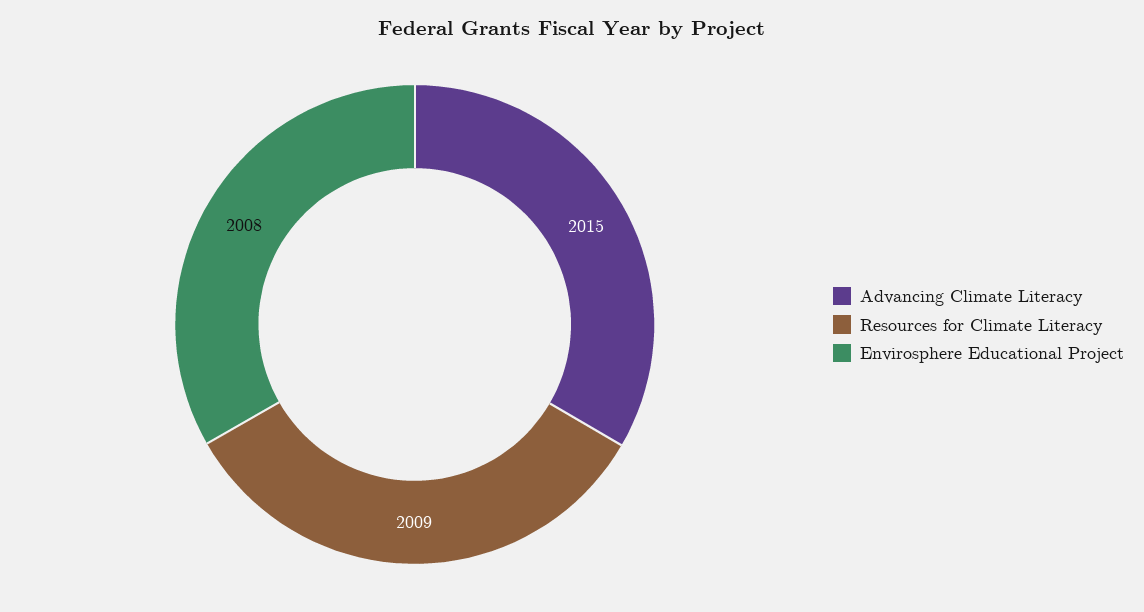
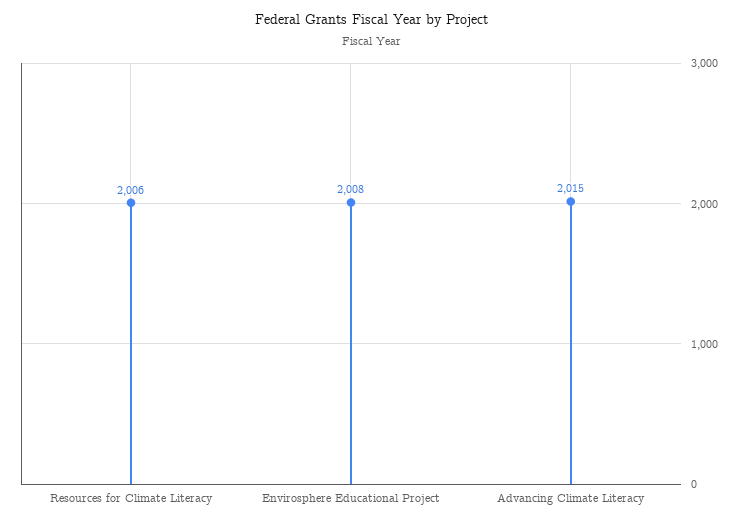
  {
    "Advancing Climate Literacy": 2015,
-   "Resources for Climate Literacy": 2009,
+   "Resources for Climate Literacy": 2006,
    "Envirosphere Educational Project": 2008
  }

